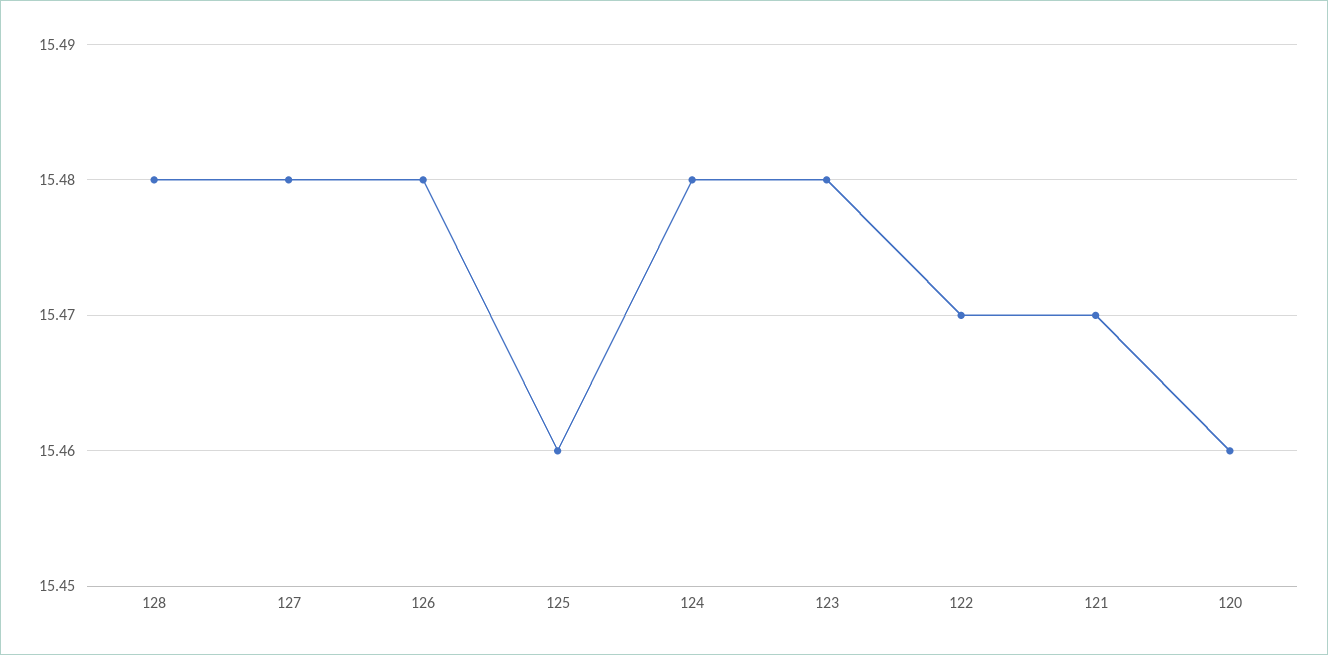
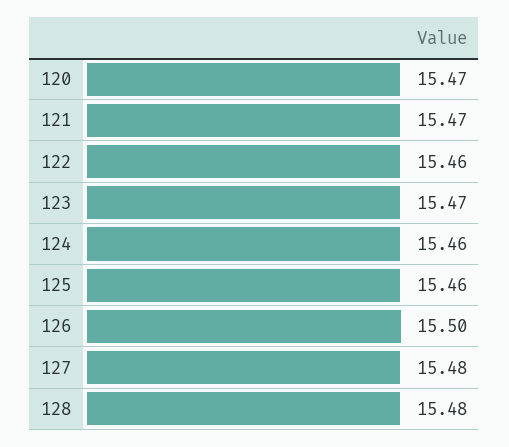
  {
    "128": 15.48,
    "127": 15.48,
-   "126": 15.48,
+   "126": 15.5,
    "125": 15.46,
-   "124": 15.48,
+   "124": 15.46,
-   "123": 15.48,
+   "123": 15.47,
-   "122": 15.47,
+   "122": 15.46,
    "121": 15.47,
-   "120": 15.46
+   "120": 15.47
  }

